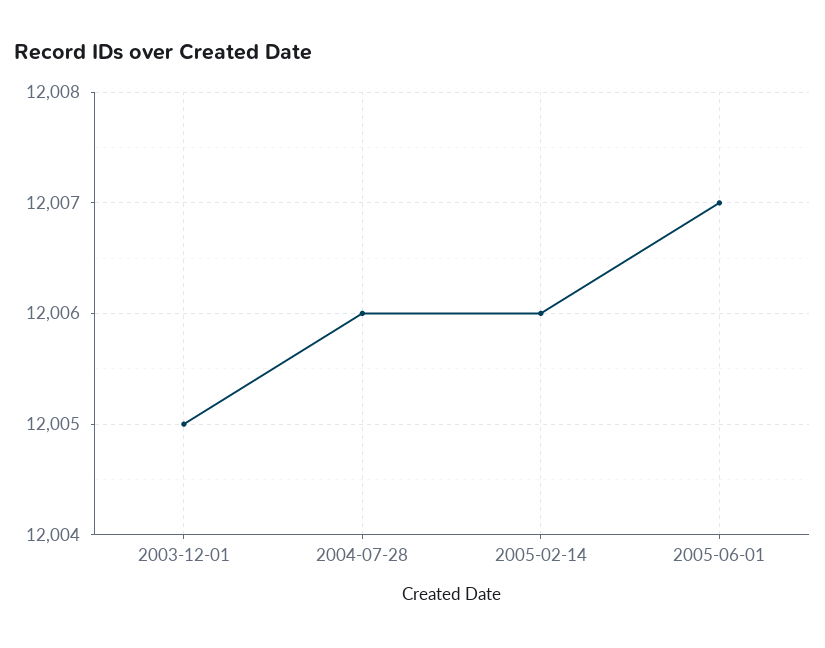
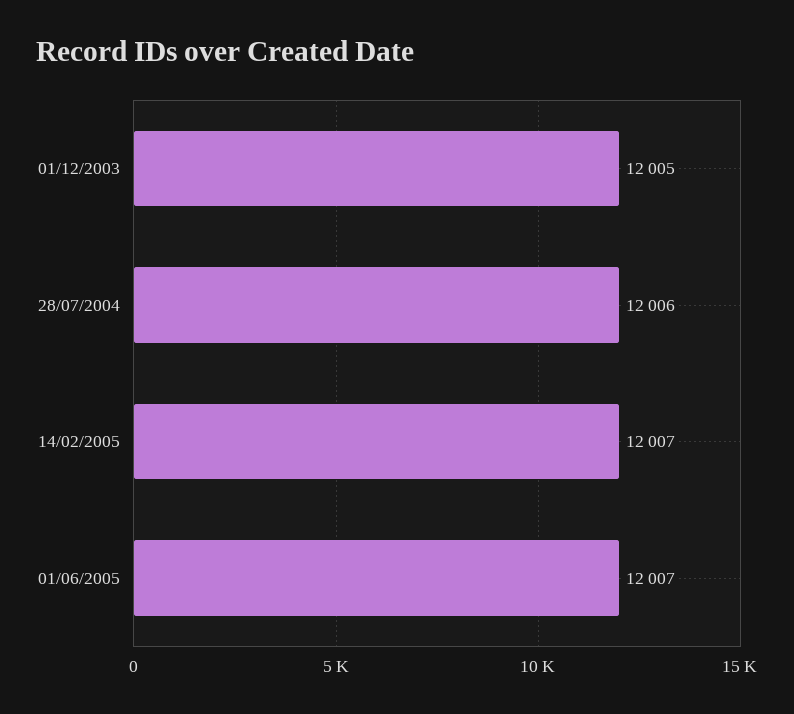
  {
    "2003-12-01": 12005,
    "2004-07-28": 12006,
-   "2005-02-14": 12006,
+   "2005-02-14": 12007,
    "2005-06-01": 12007
  }

